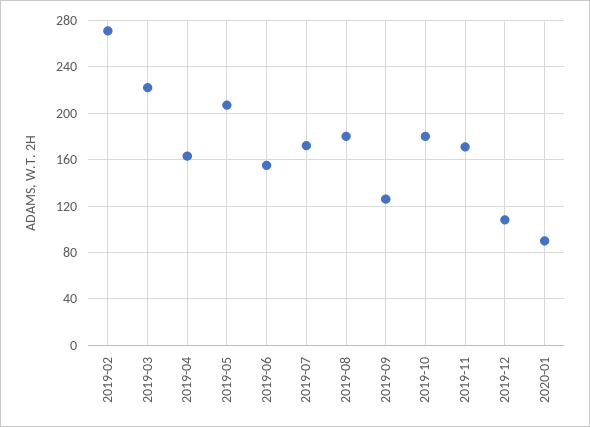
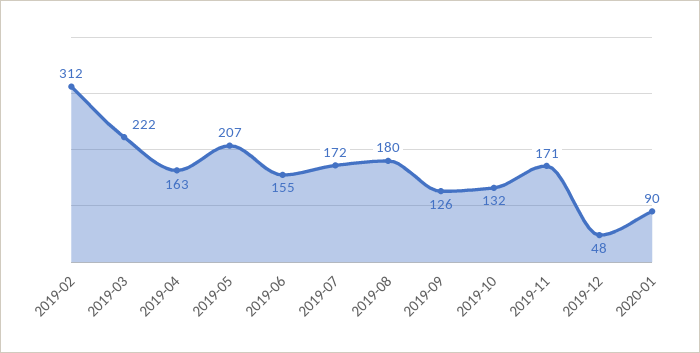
  {
-   "2019-02": 270,
+   "2019-02": 312,
    "2019-03": 222,
    "2019-04": 163,
    "2019-05": 207,
    "2019-06": 155,
    "2019-07": 172,
    "2019-08": 180,
    "2019-09": 126,
-   "2019-10": 180,
+   "2019-10": 132,
    "2019-11": 171,
-   "2019-12": 110,
+   "2019-12": 48,
    "2020-01": 90
  }

